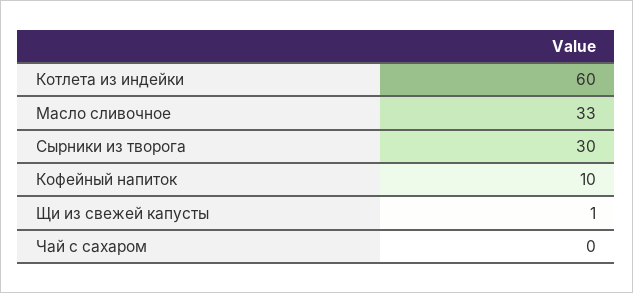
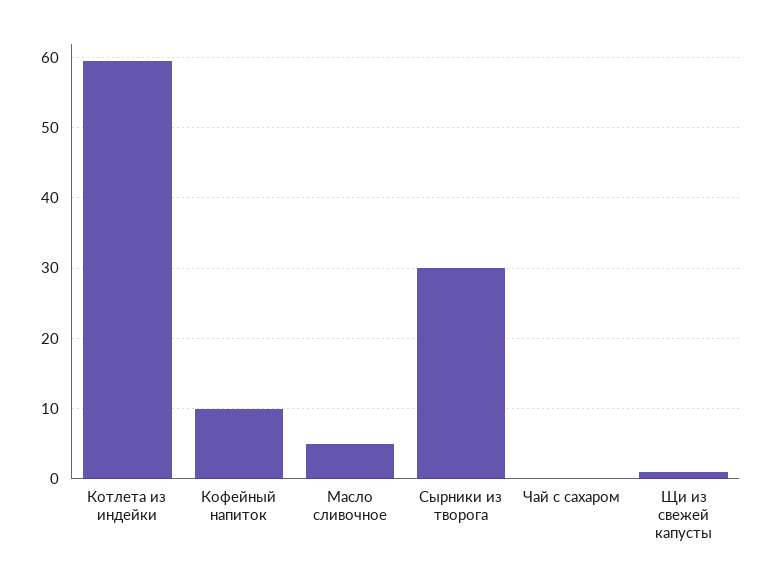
  {
    "Котлета из индейки": 60,
-   "Масло сливочное": 33,
+   "Масло сливочное": 5,
    "Сырники из творога": 30,
    "Кофейный напиток": 10,
    "Щи из свежей капусты": 1,
    "Чай с сахаром": 0
  }

